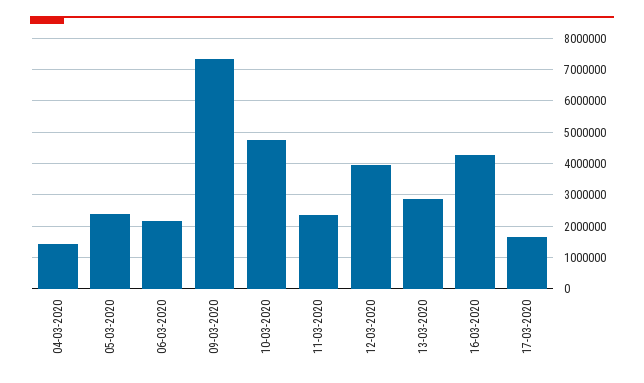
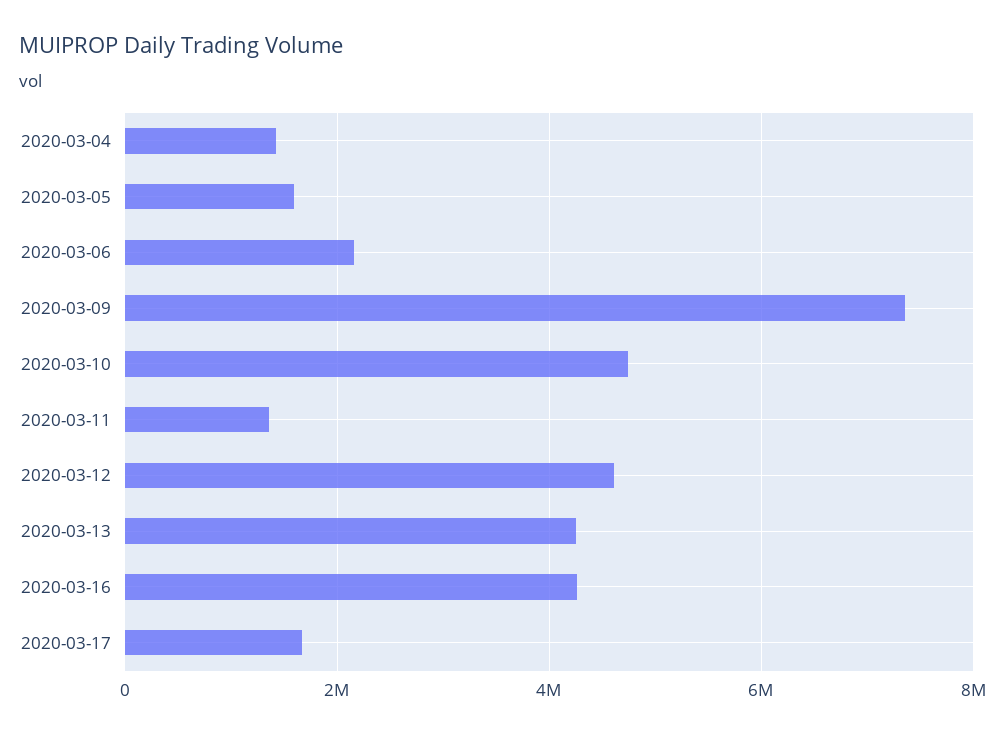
  {
    "04-03-2020": 1400000,
-   "05-03-2020": 2400000,
+   "05-03-2020": 1600000,
    "06-03-2020": 2200000,
    "09-03-2020": 7400000,
    "10-03-2020": 4800000,
-   "11-03-2020": 2400000,
+   "11-03-2020": 1400000,
-   "12-03-2020": 4000000,
+   "12-03-2020": 4600000,
-   "13-03-2020": 2800000,
+   "13-03-2020": 4200000,
    "16-03-2020": 4200000,
    "17-03-2020": 1600000
  }

